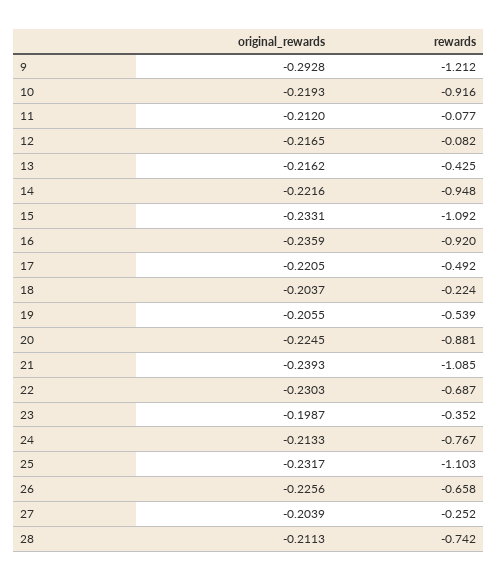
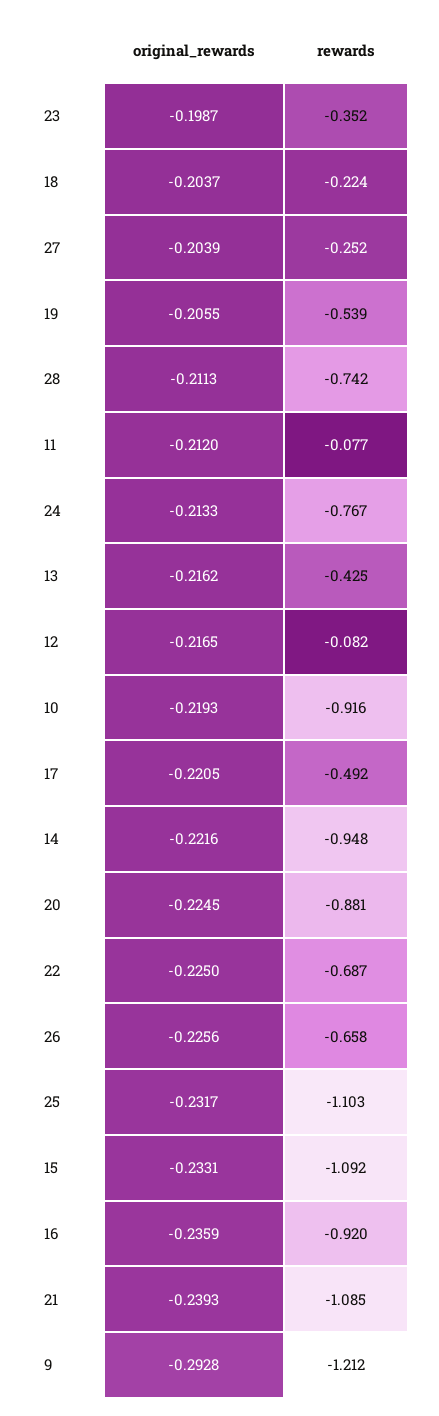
  {
    "original_rewards": {
      "9": -0.2928,
      "10": -0.2193,
      "11": -0.212,
      "12": -0.2165,
      "13": -0.2162,
      "14": -0.2216,
      "15": -0.2331,
      "16": -0.2359,
      "17": -0.2205,
      "18": -0.2037,
      "19": -0.2055,
      "20": -0.2245,
      "21": -0.2393,
-     "22": -0.2303,
+     "22": -0.225,
      "23": -0.1987,
      "24": -0.2133,
      "25": -0.2317,
      "26": -0.2256,
      "27": -0.2039,
      "28": -0.2113
    },
    "rewards": {
      "9": -1.212,
      "10": -0.916,
      "11": -0.077,
      "12": -0.082,
      "13": -0.425,
      "14": -0.948,
      "15": -1.092,
      "16": -0.92,
      "17": -0.492,
      "18": -0.224,
      "19": -0.539,
      "20": -0.881,
      "21": -1.085,
      "22": -0.687,
      "23": -0.352,
      "24": -0.767,
      "25": -1.103,
      "26": -0.658,
      "27": -0.252,
      "28": -0.742
    }
  }

